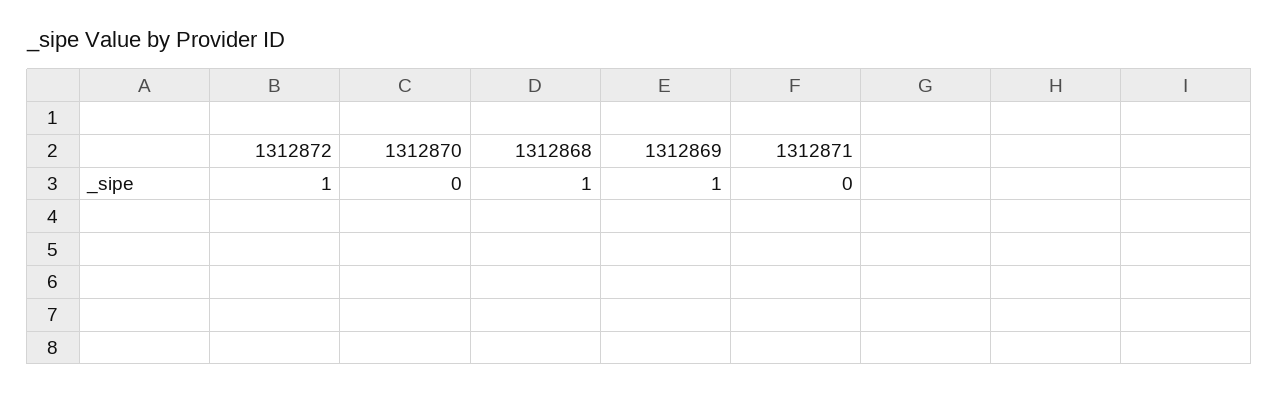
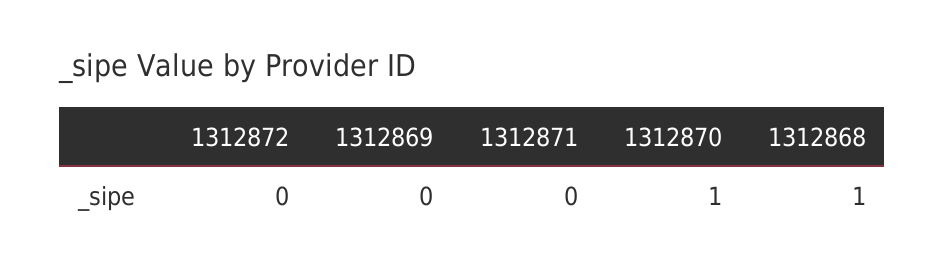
  {
-   "1312872": 1,
+   "1312872": 0,
-   "1312870": 0,
+   "1312870": 1,
    "1312868": 1,
-   "1312869": 1,
+   "1312869": 0,
    "1312871": 0
  }

